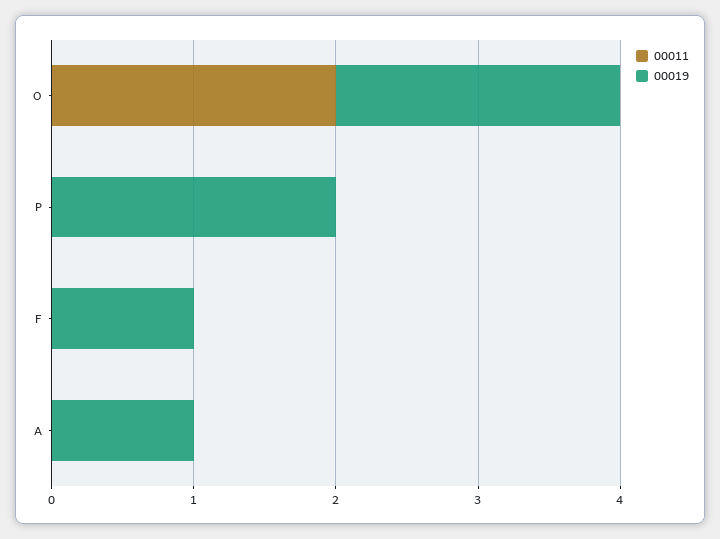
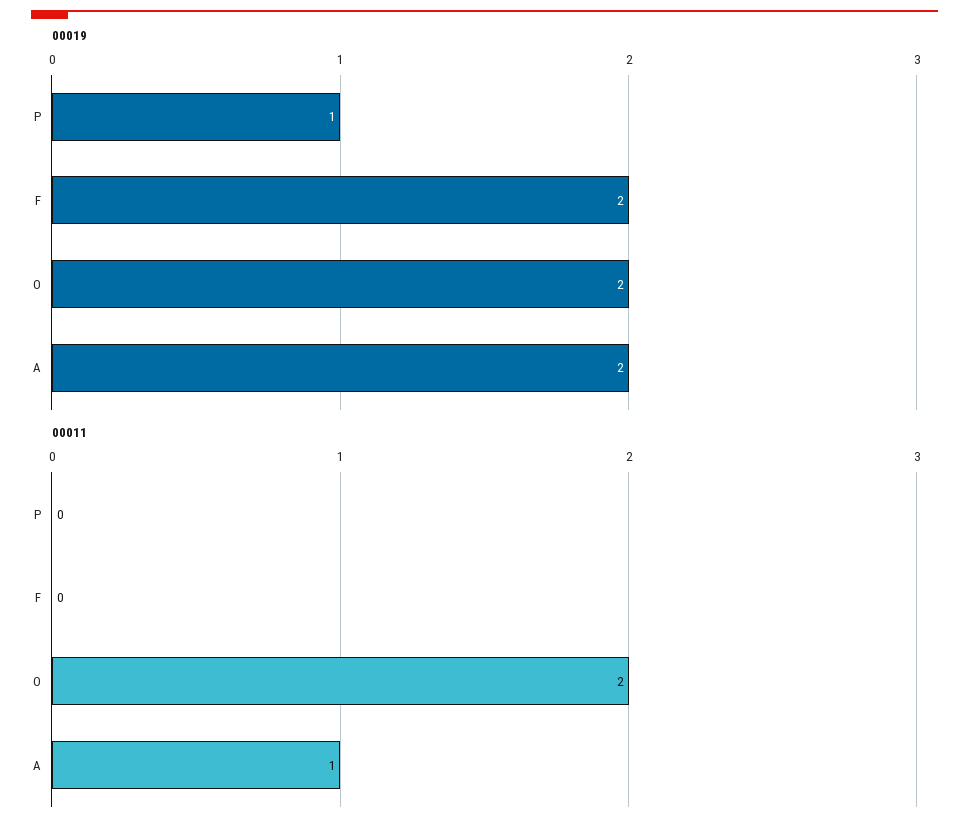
  {
    "00011": {
      "O": 2,
      "P": 0,
      "F": 0,
-     "A": 0
+     "A": 1
    },
    "00019": {
      "O": 2,
-     "P": 2,
+     "P": 1,
-     "F": 1,
+     "F": 2,
-     "A": 1
+     "A": 2
    }
  }

